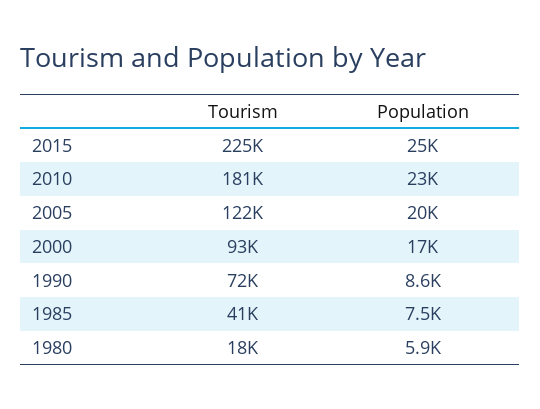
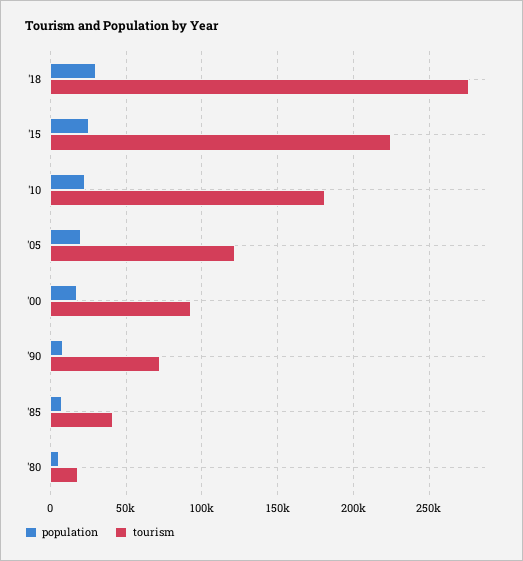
  {
    "Tourism": {
      "2015": 225000,
      "2010": 181000,
      "2005": 122000,
      "2000": 93000,
      "1990": 72000,
      "1985": 41000,
-     "1980": 18000
+     "1980": 18000,
+     "'18": 275000
    },
    "Population": {
      "2015": 25000,
      "2010": 23000,
      "2005": 20000,
      "2000": 17000,
      "1990": 8600,
      "1985": 7500,
-     "1980": 5900
+     "1980": 5900,
+     "'18": 30000
    }
  }

